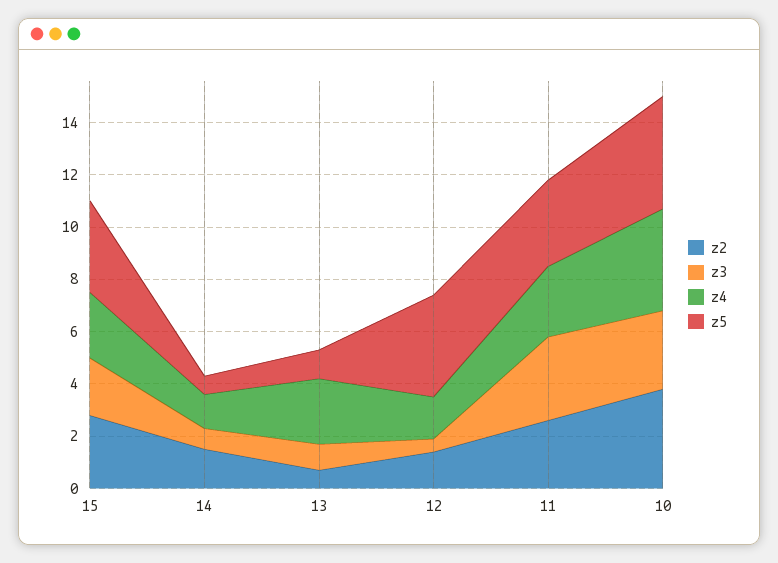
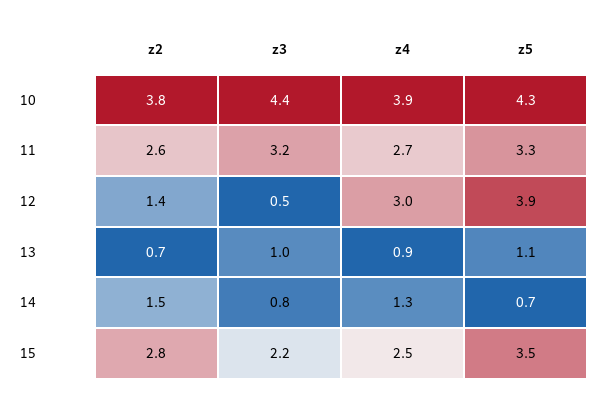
  {
    "z2": {
      "15": 2.8,
      "14": 1.5,
      "13": 0.7,
      "12": 1.4,
      "11": 2.6,
      "10": 3.8
    },
    "z3": {
      "15": 2.2,
      "14": 0.8,
      "13": 1,
      "12": 0.5,
      "11": 3.2,
-     "10": 3
+     "10": 4.4
    },
    "z4": {
      "15": 2.5,
      "14": 1.3,
-     "13": 2.5,
+     "13": 0.9,
-     "12": 1.5,
+     "12": 3,
      "11": 2.7,
      "10": 3.9
    },
    "z5": {
      "15": 3.5,
      "14": 0.7,
      "13": 1.1,
      "12": 3.9,
      "11": 3.3,
      "10": 4.3
    }
  }

